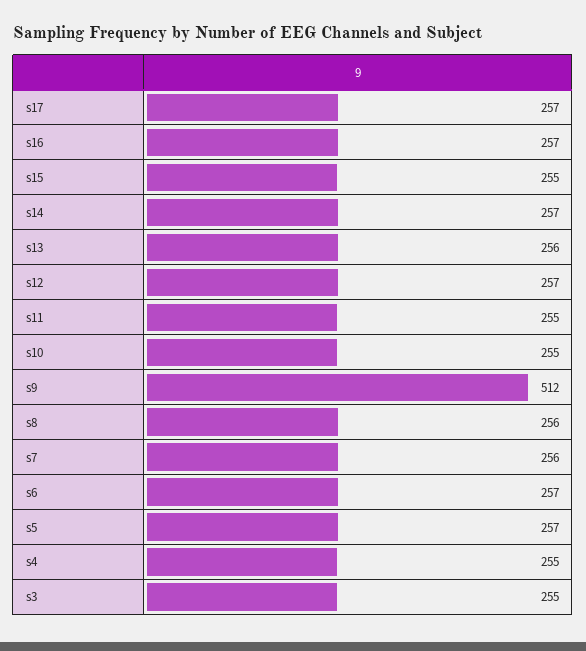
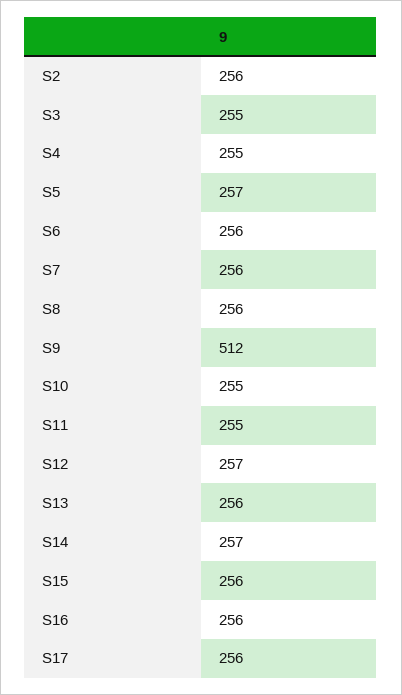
  {
-   "s17": 257,
+   "s17": 256,
-   "s16": 257,
+   "s16": 256,
-   "s15": 255,
+   "s15": 256,
    "s14": 257,
    "s13": 256,
    "s12": 257,
    "s11": 255,
    "s10": 255,
    "s9": 512,
    "s8": 256,
    "s7": 256,
-   "s6": 257,
+   "s6": 256,
    "s5": 257,
    "s4": 255,
-   "s3": 255
+   "s3": 255,
+   "S2": 256
  }

